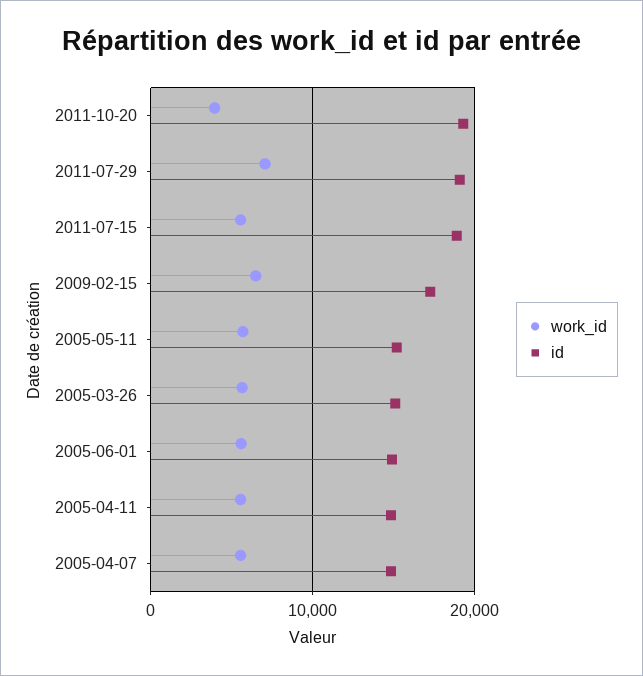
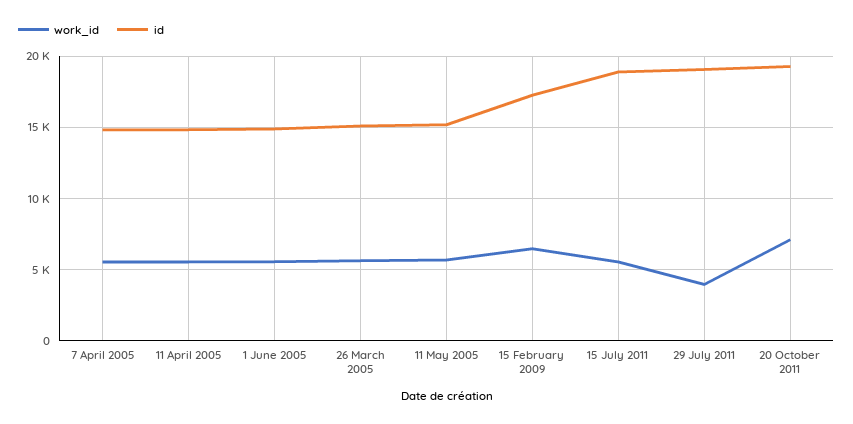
  {
    "work_id": {
-     "2011-10-20": 4000,
+     "2011-10-20": 7000,
-     "2011-07-29": 7000,
+     "2011-07-29": 4000,
      "2011-07-15": 5500,
      "2009-02-15": 6500,
      "2005-05-11": 5500,
      "2005-03-26": 5500,
      "2005-06-01": 5500,
      "2005-04-11": 5500,
      "2005-04-07": 5500
    },
    "id": {
      "2011-10-20": 19500,
      "2011-07-29": 19000,
      "2011-07-15": 19000,
      "2009-02-15": 17000,
      "2005-05-11": 15000,
      "2005-03-26": 15000,
      "2005-06-01": 15000,
      "2005-04-11": 15000,
      "2005-04-07": 15000
    }
  }

